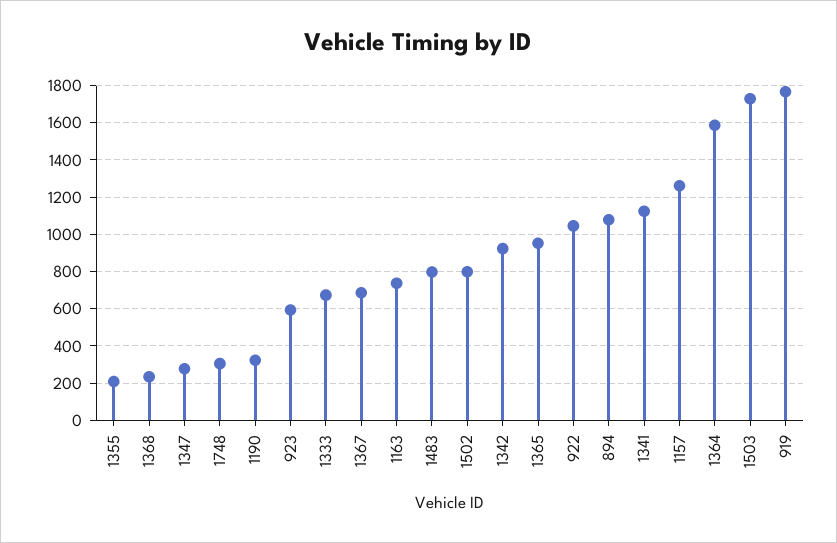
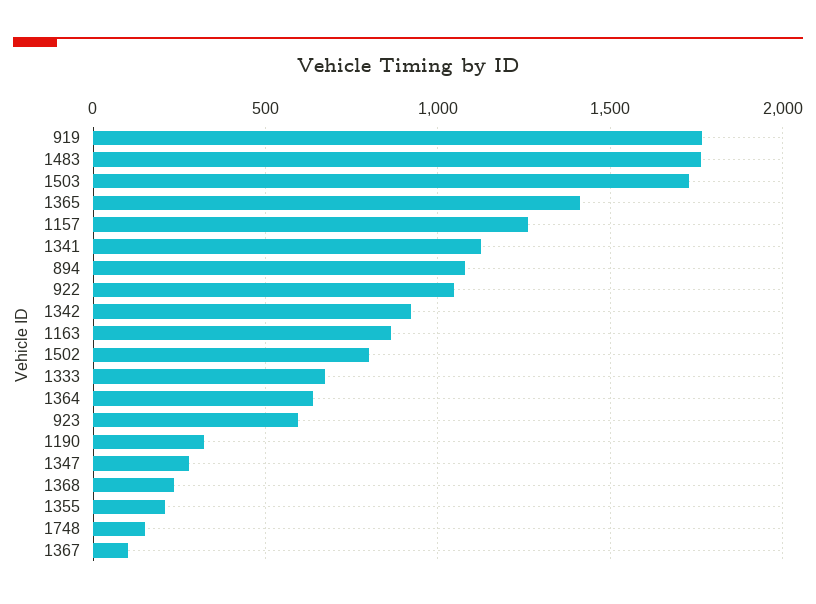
  {
    "1355": 200,
    "1368": 250,
    "1347": 300,
-   "1748": 300,
+   "1748": 150,
    "1190": 300,
    "923": 600,
    "1333": 650,
-   "1367": 700,
+   "1367": 100,
-   "1163": 750,
+   "1163": 850,
-   "1483": 800,
+   "1483": 1750,
    "1502": 800,
    "1342": 900,
-   "1365": 950,
+   "1365": 1400,
    "922": 1050,
    "894": 1100,
    "1341": 1100,
    "1157": 1250,
-   "1364": 1600,
+   "1364": 650,
    "1503": 1750,
    "919": 1750
  }

